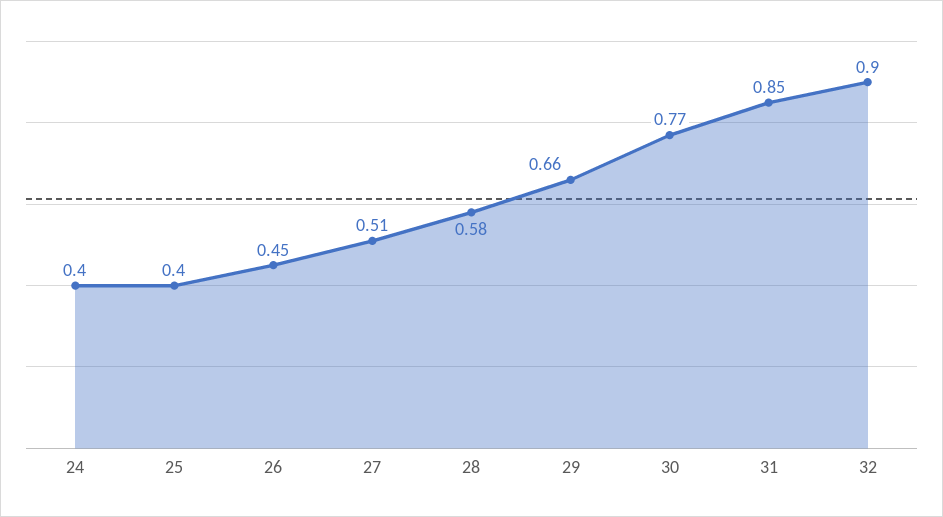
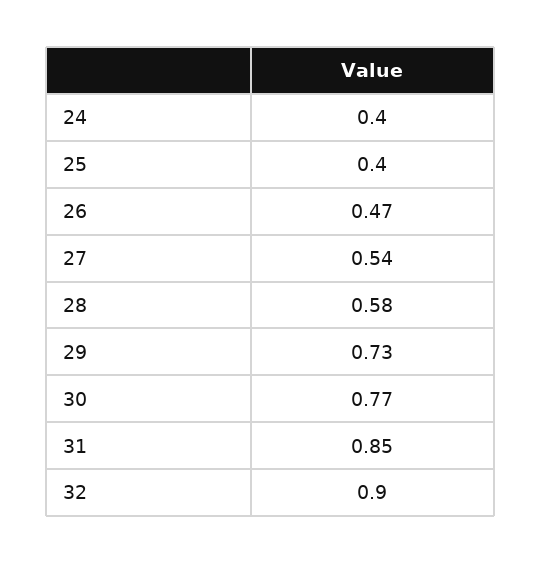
  {
    "24": 0.4,
    "25": 0.4,
-   "26": 0.45,
+   "26": 0.47,
-   "27": 0.51,
+   "27": 0.54,
    "28": 0.58,
-   "29": 0.66,
+   "29": 0.73,
    "30": 0.77,
    "31": 0.85,
    "32": 0.9
  }

